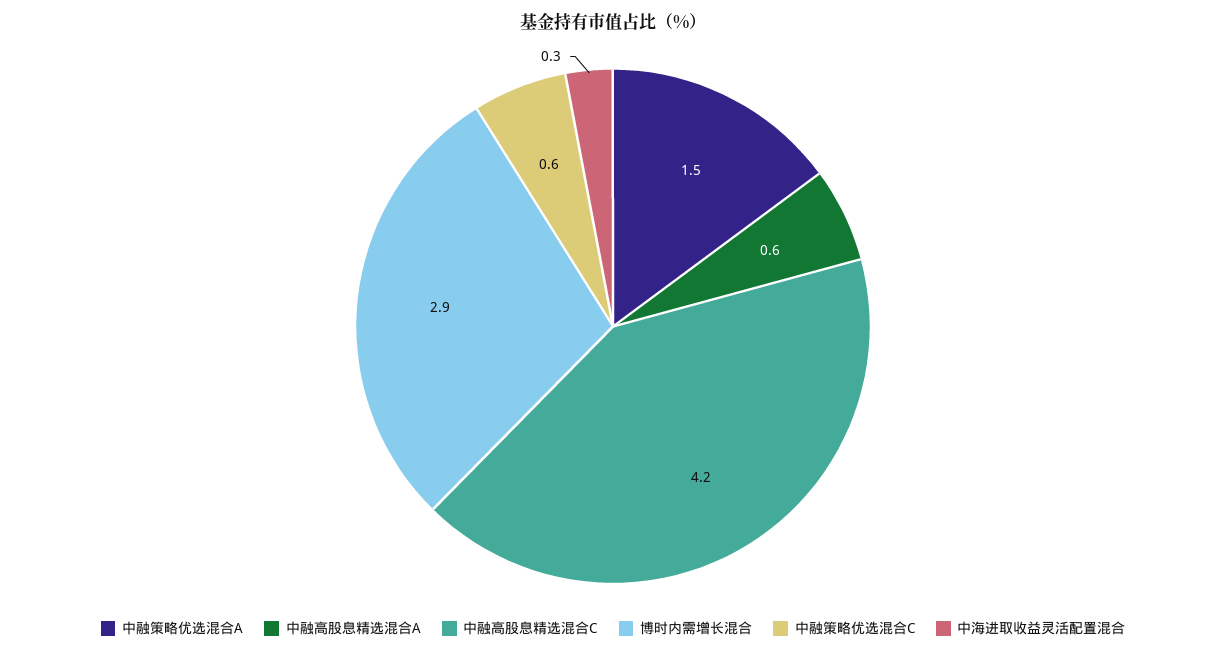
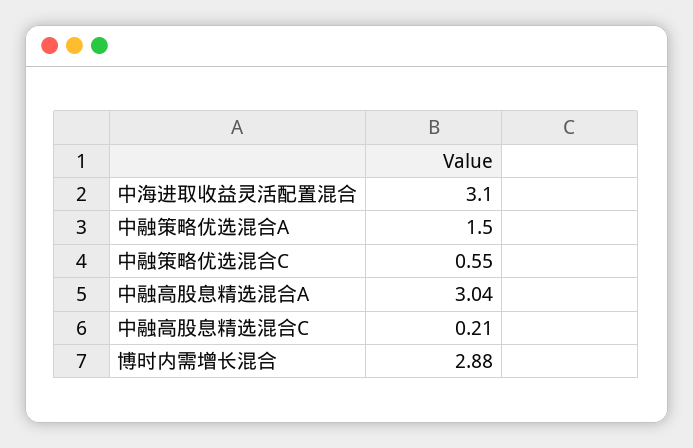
  {
    "中融策略优选混合A": 1.5,
-   "中融高股息精选混合A": 0.6,
+   "中融高股息精选混合A": 3.04,
-   "中融高股息精选混合C": 4.2,
+   "中融高股息精选混合C": 0.21,
    "博时内需增长混合": 2.88,
    "中融策略优选混合C": 0.55,
-   "中海进取收益灵活配置混合": 0.3
+   "中海进取收益灵活配置混合": 3.1
  }

